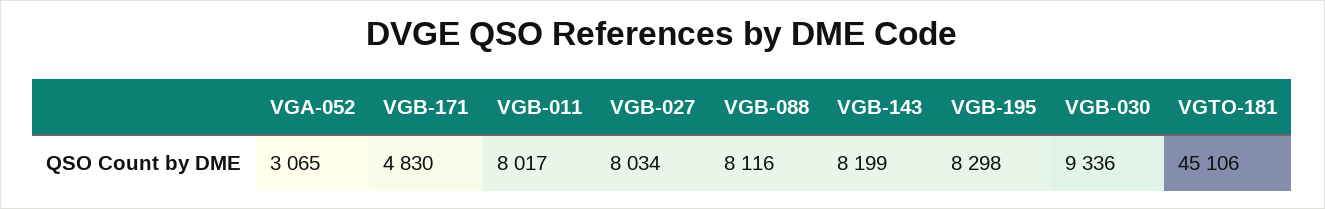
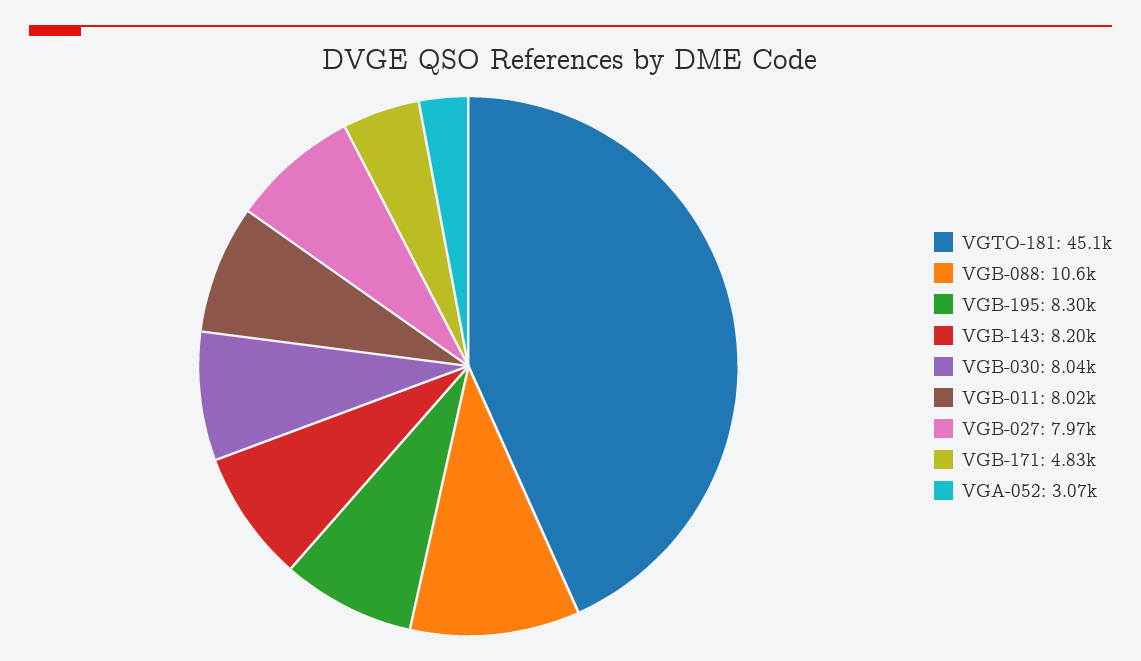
  {
    "VGA-052": 3065,
    "VGB-171": 4830,
    "VGB-011": 8017,
-   "VGB-027": 8034,
+   "VGB-027": 7970,
-   "VGB-088": 8116,
+   "VGB-088": 10600,
    "VGB-143": 8199,
    "VGB-195": 8298,
-   "VGB-030": 9336,
+   "VGB-030": 8040,
    "VGTO-181": 45106
  }

